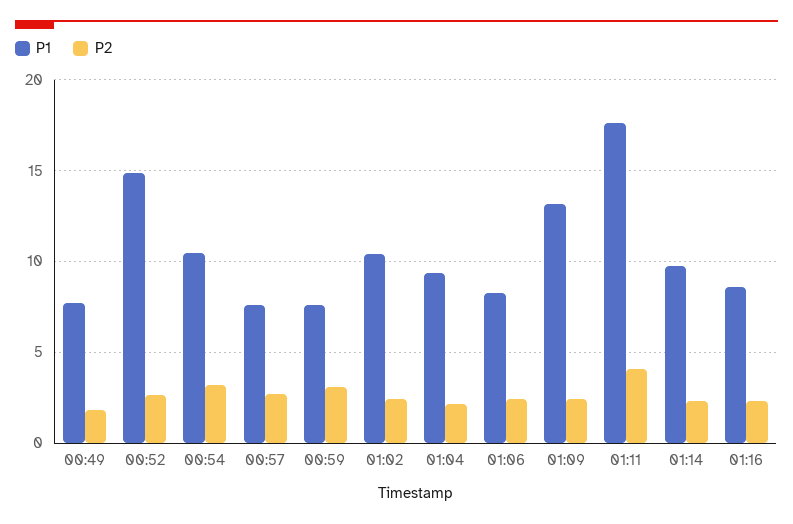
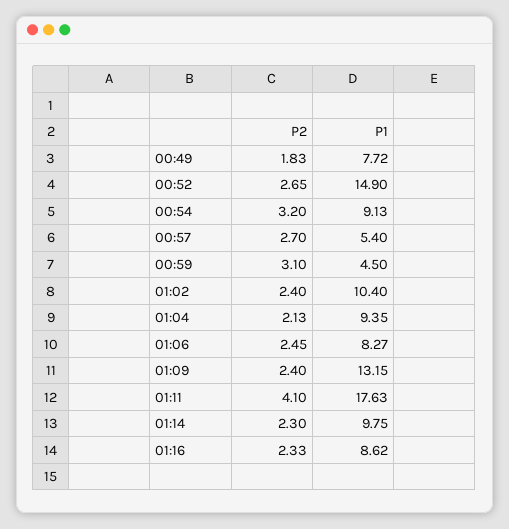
  {
    "P1": {
      "00:49": 7.72,
      "00:52": 14.9,
-     "00:54": 10.5,
+     "00:54": 9.13,
-     "00:57": 7.5,
+     "00:57": 5.4,
-     "00:59": 7.5,
+     "00:59": 4.5,
      "01:02": 10.4,
      "01:04": 9.35,
      "01:06": 8.27,
      "01:09": 13.15,
      "01:11": 17.63,
      "01:14": 9.75,
      "01:16": 8.62
    },
    "P2": {
      "00:49": 1.83,
      "00:52": 2.65,
      "00:54": 3.2,
      "00:57": 2.7,
      "00:59": 3.1,
      "01:02": 2.4,
      "01:04": 2.13,
      "01:06": 2.45,
      "01:09": 2.4,
      "01:11": 4.1,
      "01:14": 2.3,
      "01:16": 2.33
    }
  }

